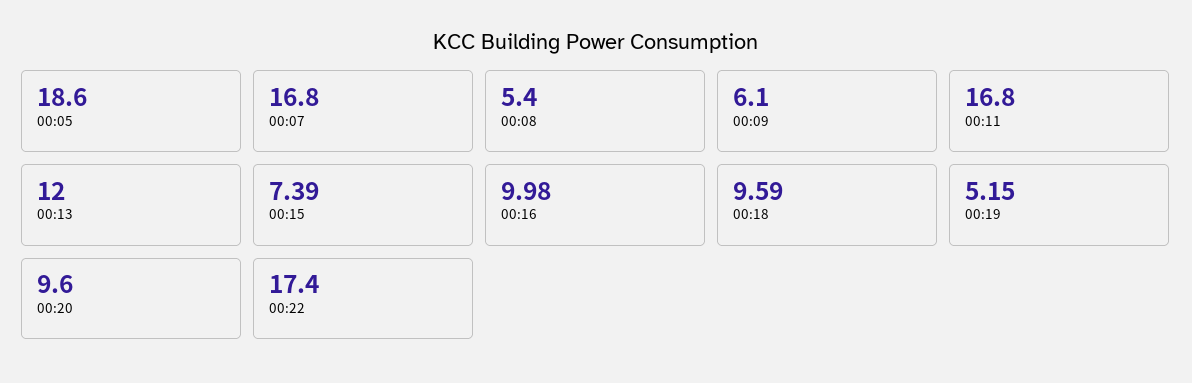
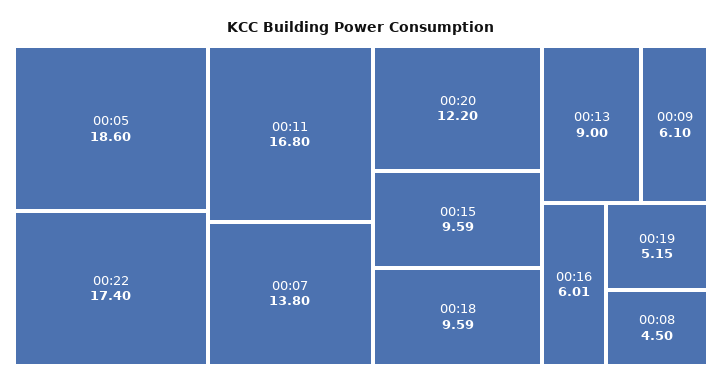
  {
    "00:05": 18.6,
-   "00:07": 16.8,
+   "00:07": 13.8,
-   "00:08": 5.4,
+   "00:08": 4.5,
    "00:09": 6.1,
    "00:11": 16.8,
-   "00:13": 12,
+   "00:13": 9,
-   "00:15": 7.39,
+   "00:15": 9.59,
-   "00:16": 9.98,
+   "00:16": 6.01,
    "00:18": 9.59,
    "00:19": 5.15,
-   "00:20": 9.6,
+   "00:20": 12.2,
    "00:22": 17.4
  }

